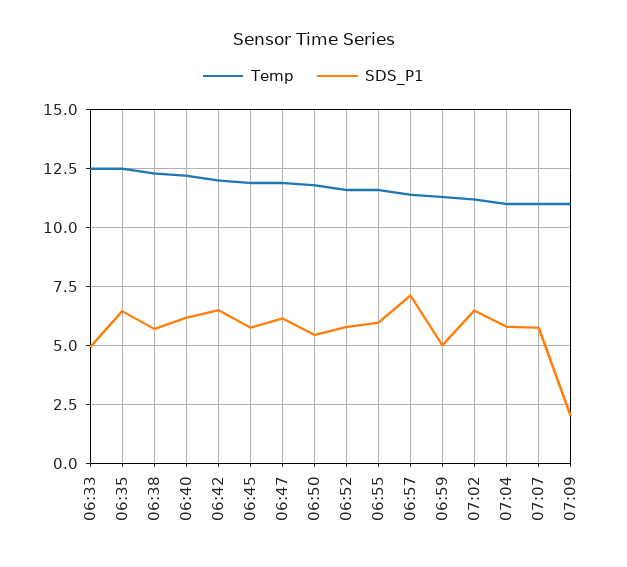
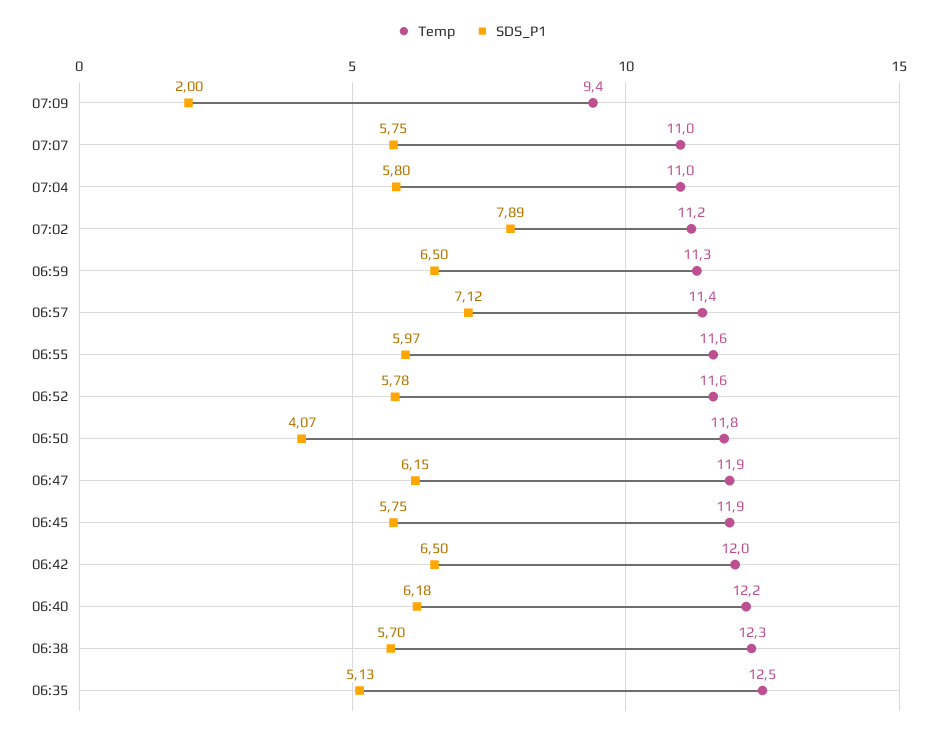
  {
    "Temp": {
-     "06:33": 12.5,
      "06:35": 12.5,
      "06:38": 12.3,
      "06:40": 12.2,
      "06:42": 12,
      "06:45": 11.9,
      "06:47": 11.9,
      "06:50": 11.8,
      "06:52": 11.6,
      "06:55": 11.6,
      "06:57": 11.4,
      "06:59": 11.3,
      "07:02": 11.2,
      "07:04": 11,
      "07:07": 11,
-     "07:09": 11
+     "07:09": 9.4
    },
    "SDS_P1": {
-     "06:33": 5,
-     "06:35": 6.5,
+     "06:35": 5.13,
      "06:38": 5.7,
      "06:40": 6.18,
      "06:42": 6.5,
      "06:45": 5.75,
      "06:47": 6.15,
-     "06:50": 5.5,
+     "06:50": 4.07,
      "06:52": 5.78,
      "06:55": 5.97,
      "06:57": 7.12,
-     "06:59": 5,
+     "06:59": 6.5,
-     "07:02": 6.5,
+     "07:02": 7.89,
      "07:04": 5.8,
      "07:07": 5.75,
      "07:09": 2
    }
  }

